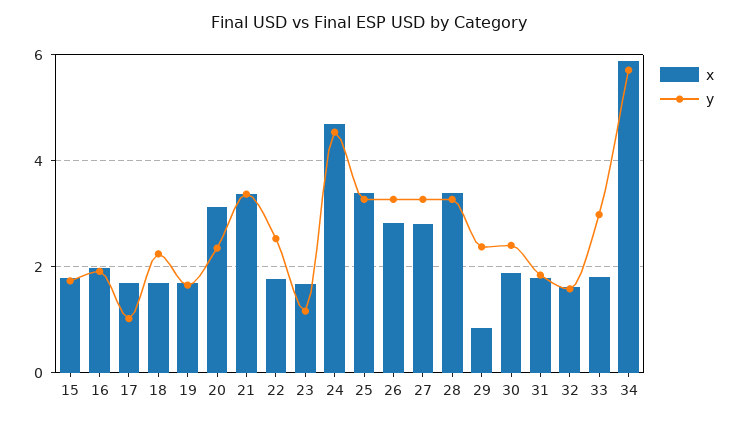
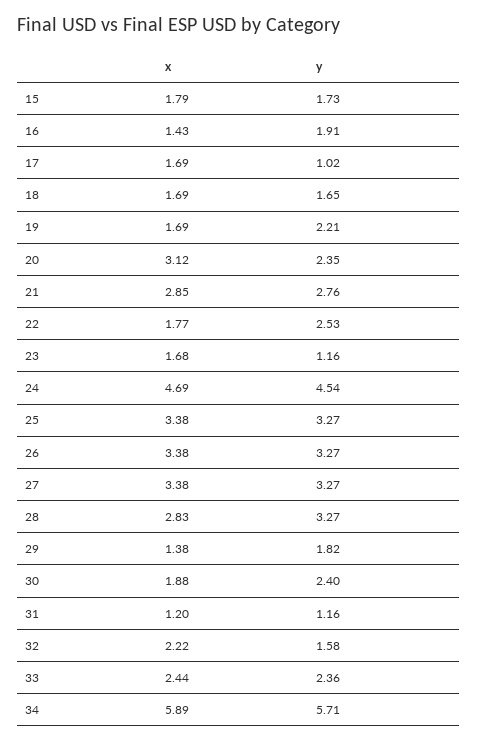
  {
    "x": {
      "15": 1.79,
-     "16": 2,
+     "16": 1.43,
      "17": 1.69,
      "18": 1.69,
      "19": 1.69,
      "20": 3.12,
-     "21": 3.4,
+     "21": 2.85,
      "22": 1.77,
      "23": 1.68,
      "24": 4.69,
      "25": 3.38,
-     "26": 2.8,
+     "26": 3.38,
-     "27": 2.8,
+     "27": 3.38,
-     "28": 3.4,
+     "28": 2.83,
-     "29": 0.8,
+     "29": 1.38,
      "30": 1.88,
-     "31": 1.8,
+     "31": 1.2,
-     "32": 1.6,
+     "32": 2.22,
-     "33": 1.8,
+     "33": 2.44,
      "34": 5.89
    },
    "y": {
      "15": 1.73,
      "16": 1.91,
      "17": 1.02,
-     "18": 2.2,
+     "18": 1.65,
-     "19": 1.6,
+     "19": 2.21,
      "20": 2.35,
-     "21": 3.4,
+     "21": 2.76,
      "22": 2.53,
      "23": 1.16,
      "24": 4.54,
      "25": 3.27,
      "26": 3.27,
      "27": 3.27,
      "28": 3.27,
-     "29": 2.4,
+     "29": 1.82,
      "30": 2.4,
-     "31": 1.8,
+     "31": 1.16,
      "32": 1.58,
-     "33": 3,
+     "33": 2.36,
      "34": 5.71
    }
  }

